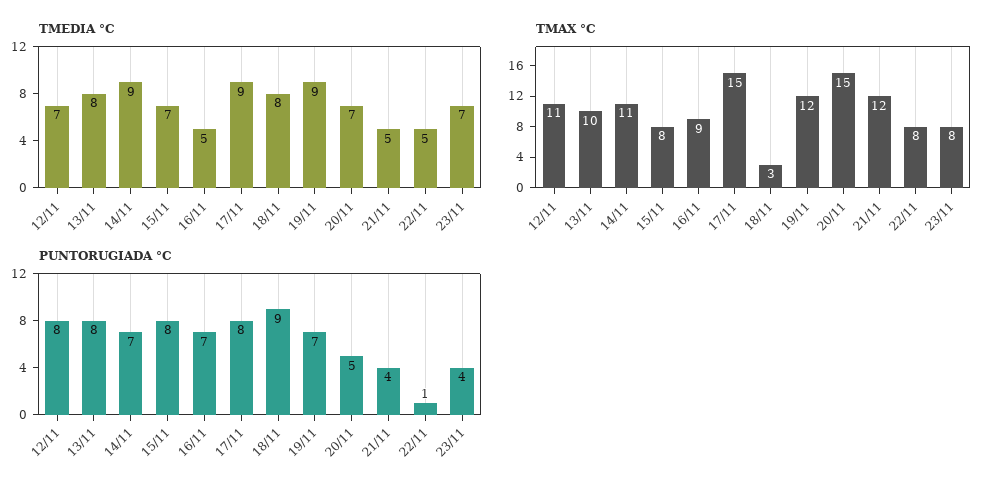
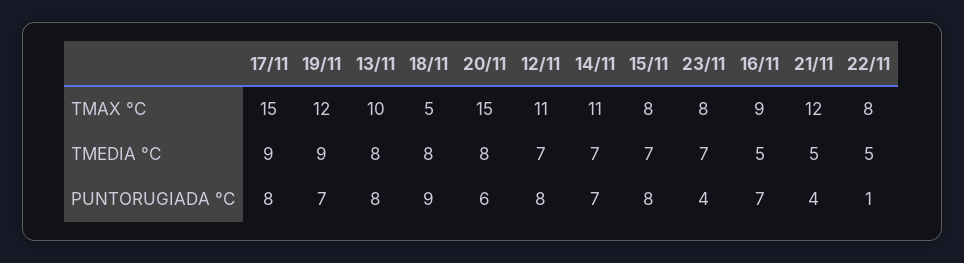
  {
    "TMEDIA °C": {
      "12/11": 7,
      "13/11": 8,
-     "14/11": 9,
+     "14/11": 7,
      "15/11": 7,
      "16/11": 5,
      "17/11": 9,
      "18/11": 8,
      "19/11": 9,
-     "20/11": 7,
+     "20/11": 8,
      "21/11": 5,
      "22/11": 5,
      "23/11": 7
    },
    "TMAX °C": {
      "12/11": 11,
      "13/11": 10,
      "14/11": 11,
      "15/11": 8,
      "16/11": 9,
      "17/11": 15,
-     "18/11": 3,
+     "18/11": 5,
      "19/11": 12,
      "20/11": 15,
      "21/11": 12,
      "22/11": 8,
      "23/11": 8
    },
    "PUNTORUGIADA °C": {
      "12/11": 8,
      "13/11": 8,
      "14/11": 7,
      "15/11": 8,
      "16/11": 7,
      "17/11": 8,
      "18/11": 9,
      "19/11": 7,
-     "20/11": 5,
+     "20/11": 6,
      "21/11": 4,
      "22/11": 1,
      "23/11": 4
    }
  }

